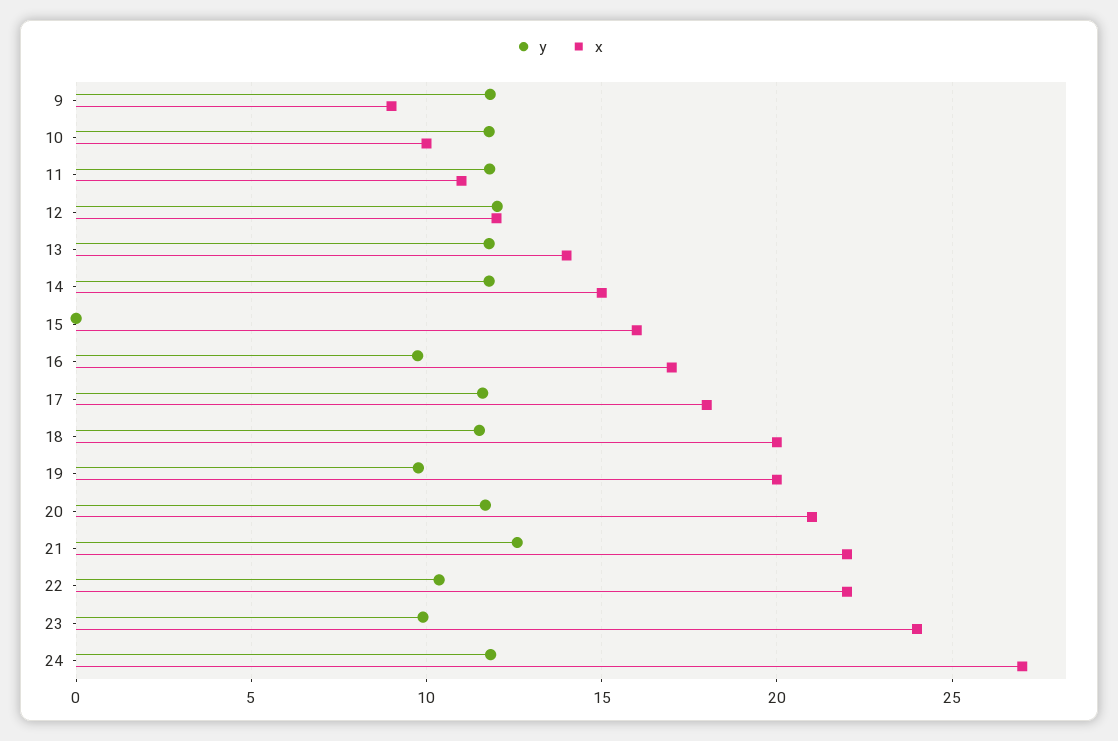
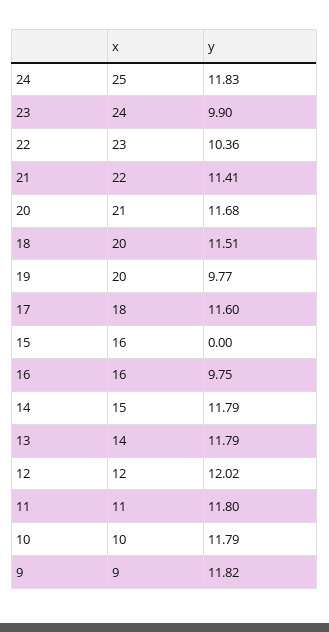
  {
    "y": {
      "9": 11.82,
      "10": 11.79,
      "11": 11.8,
      "12": 12.02,
      "13": 11.79,
      "14": 11.79,
      "15": 0,
      "16": 9.75,
      "17": 11.6,
      "18": 11.51,
      "19": 9.77,
      "20": 11.68,
-     "21": 12.5,
+     "21": 11.41,
      "22": 10.36,
      "23": 9.9,
      "24": 11.83
    },
    "x": {
      "9": 9,
      "10": 10,
      "11": 11,
      "12": 12,
      "13": 14,
      "14": 15,
      "15": 16,
-     "16": 17,
+     "16": 16,
      "17": 18,
      "18": 20,
      "19": 20,
      "20": 21,
      "21": 22,
-     "22": 22,
+     "22": 23,
      "23": 24,
-     "24": 27
+     "24": 25
    }
  }

